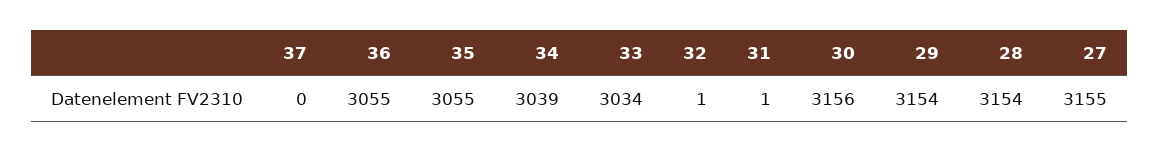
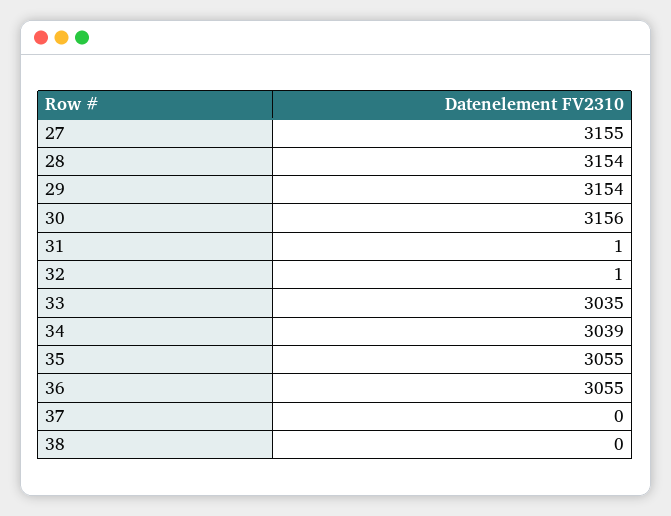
  {
    "37": 0,
    "36": 3055,
    "35": 3055,
    "34": 3039,
-   "33": 3034,
+   "33": 3035,
    "32": 1,
    "31": 1,
    "30": 3156,
    "29": 3154,
    "28": 3154,
-   "27": 3155
+   "27": 3155,
+   "38": 0
  }

